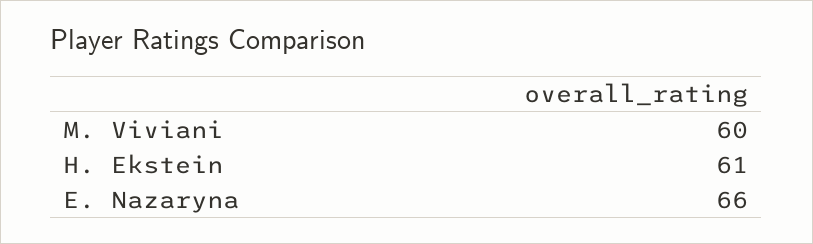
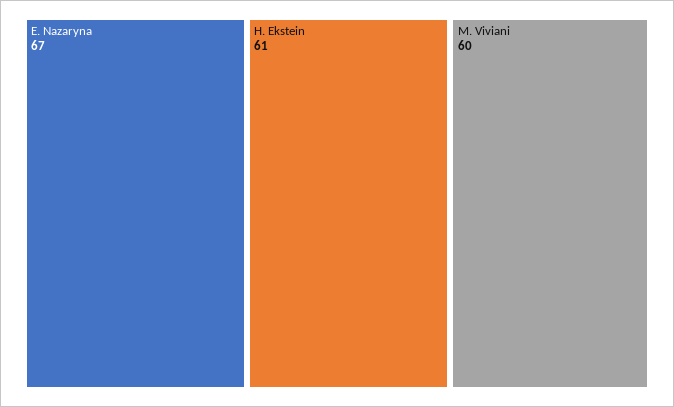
  {
    "M. Viviani": 60,
    "H. Ekstein": 61,
-   "E. Nazaryna": 66
+   "E. Nazaryna": 67
  }

